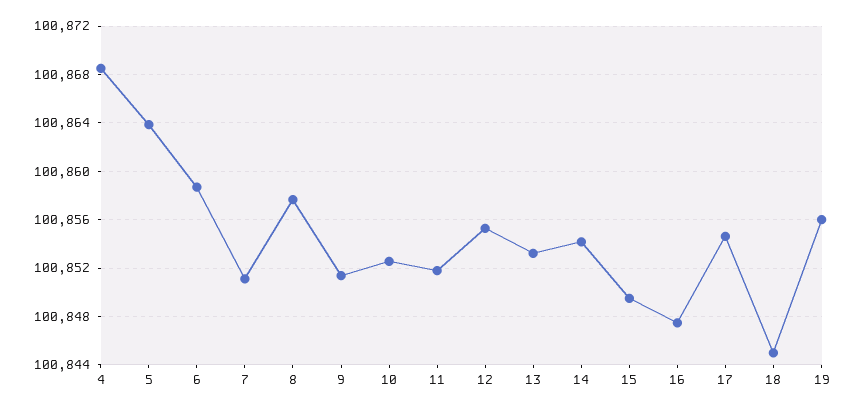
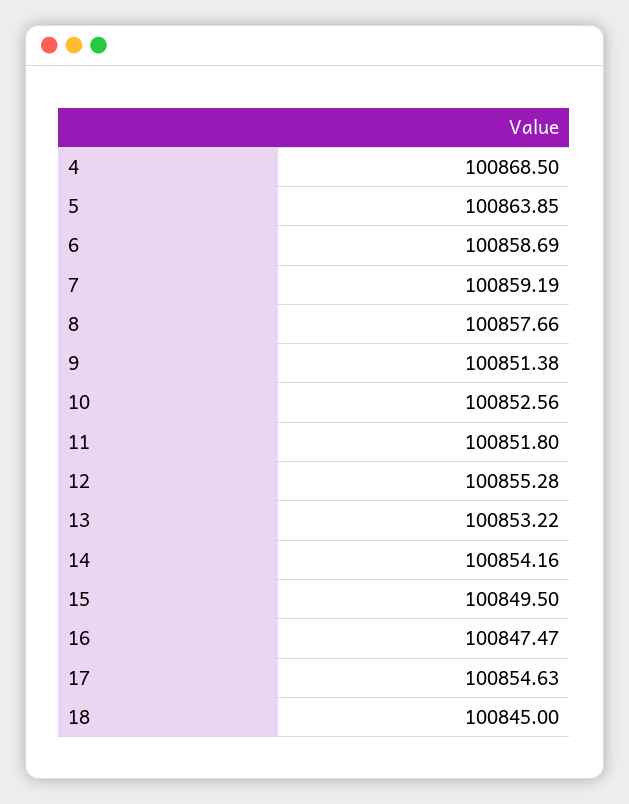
  {
    "4": 100868.5,
    "5": 100863.85,
    "6": 100858.69,
-   "7": 100851,
+   "7": 100859.19,
    "8": 100857.66,
    "9": 100851.38,
    "10": 100852.56,
    "11": 100851.8,
    "12": 100855.28,
    "13": 100853.22,
    "14": 100854.16,
    "15": 100849.5,
    "16": 100847.47,
    "17": 100854.63,
-   "18": 100845,
+   "18": 100845
-   "19": 100856
  }

